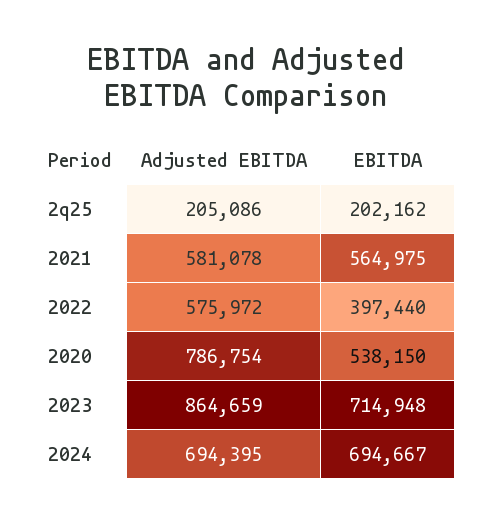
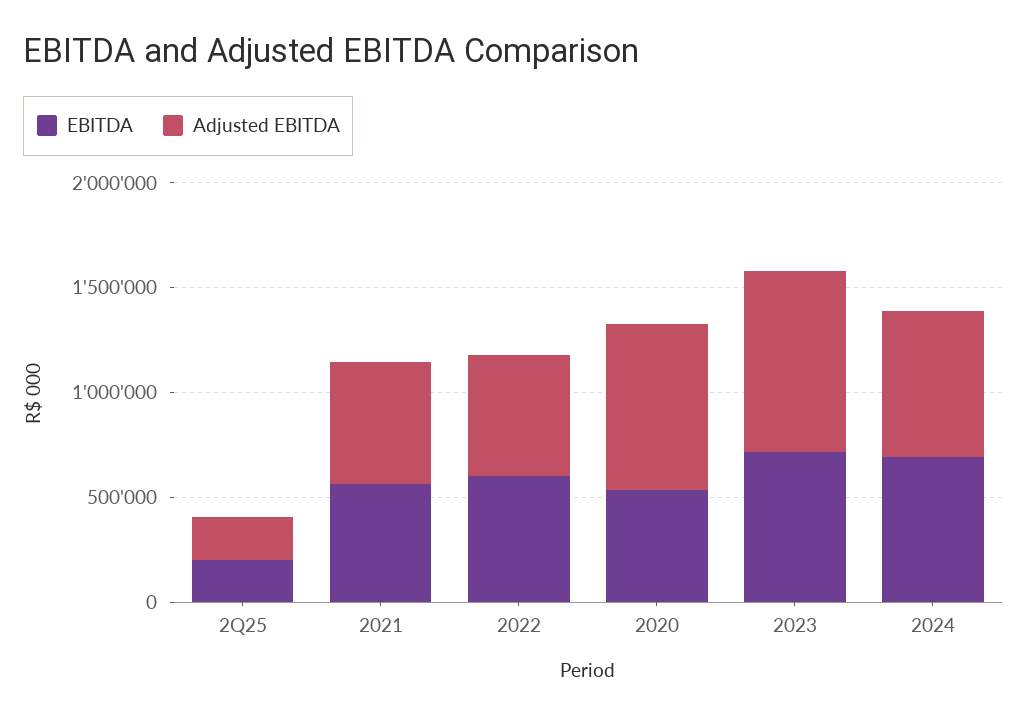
  {
    "Adjusted EBITDA": {
      "2q25": 205086,
      "2021": 581078,
      "2022": 575972,
      "2020": 786754,
      "2023": 864659,
      "2024": 694395
    },
    "EBITDA": {
      "2q25": 202162,
      "2021": 564975,
-     "2022": 397440,
+     "2022": 600000,
      "2020": 538150,
      "2023": 714948,
      "2024": 694667
    }
  }

